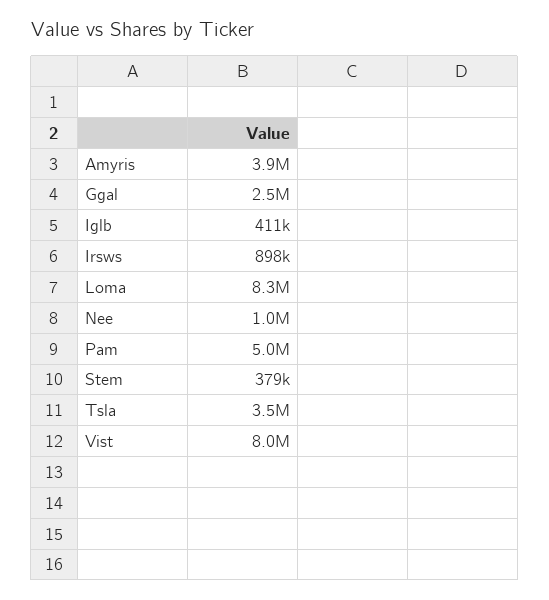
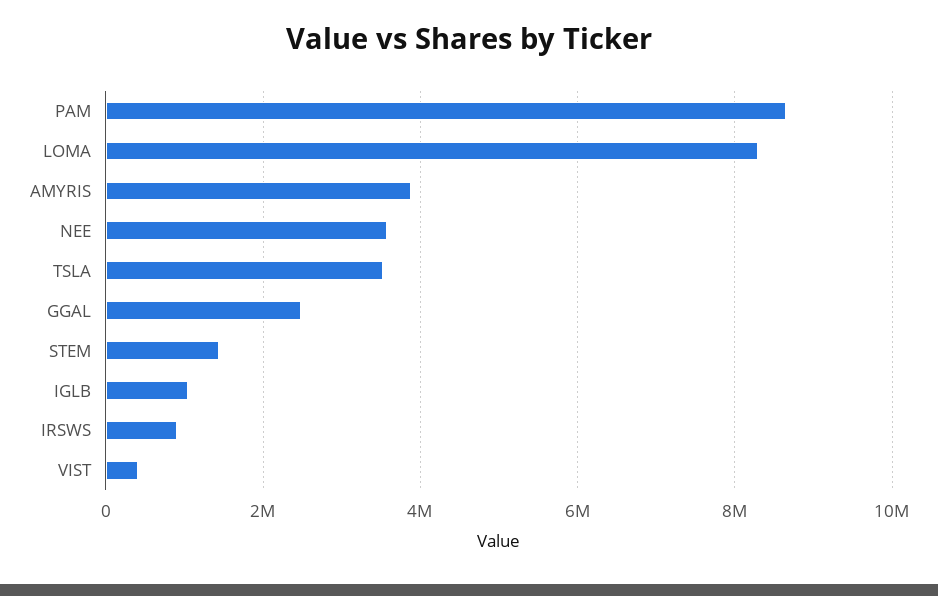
  {
    "Amyris": 3900000,
    "Ggal": 2500000,
-   "Iglb": 411000,
+   "Iglb": 1000000,
    "Irsws": 898000,
    "Loma": 8300000,
-   "Nee": 1000000,
+   "Nee": 3600000,
-   "Pam": 5000000,
+   "Pam": 8600000,
-   "Stem": 379000,
+   "Stem": 1400000,
    "Tsla": 3500000,
-   "Vist": 8000000
+   "Vist": 400000
  }

